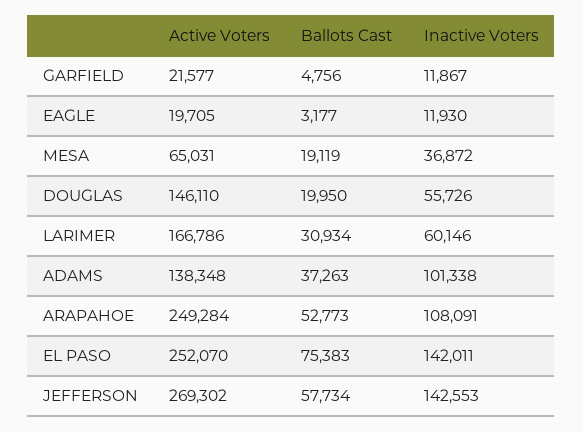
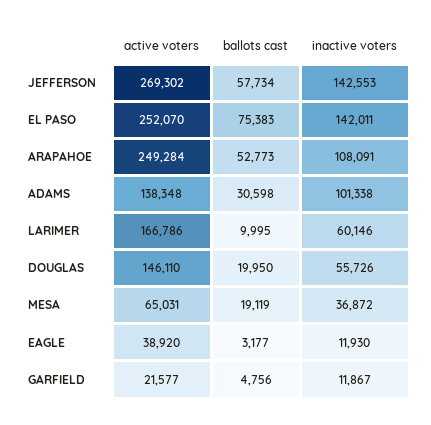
  {
    "Active Voters": {
      "GARFIELD": 21577,
-     "EAGLE": 19705,
+     "EAGLE": 38920,
      "MESA": 65031,
      "DOUGLAS": 146110,
      "LARIMER": 166786,
      "ADAMS": 138348,
      "ARAPAHOE": 249284,
      "EL PASO": 252070,
      "JEFFERSON": 269302
    },
    "Ballots Cast": {
      "GARFIELD": 4756,
      "EAGLE": 3177,
      "MESA": 19119,
      "DOUGLAS": 19950,
-     "LARIMER": 30934,
+     "LARIMER": 9995,
-     "ADAMS": 37263,
+     "ADAMS": 30598,
      "ARAPAHOE": 52773,
      "EL PASO": 75383,
      "JEFFERSON": 57734
    },
    "Inactive Voters": {
      "GARFIELD": 11867,
      "EAGLE": 11930,
      "MESA": 36872,
      "DOUGLAS": 55726,
      "LARIMER": 60146,
      "ADAMS": 101338,
      "ARAPAHOE": 108091,
      "EL PASO": 142011,
      "JEFFERSON": 142553
    }
  }

